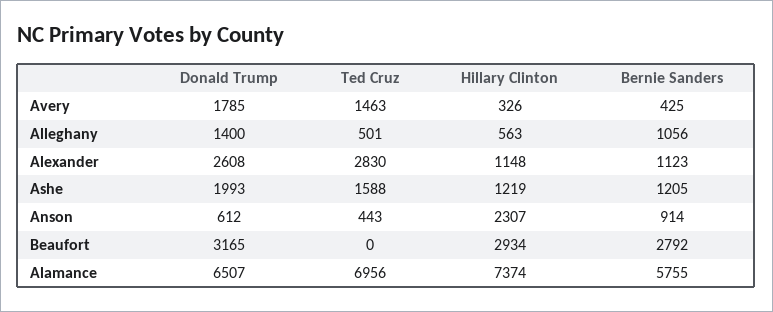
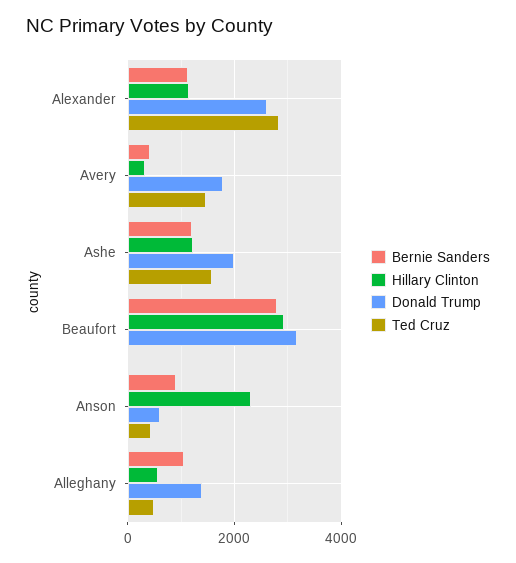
  {
    "Donald Trump": {
      "Avery": 1785,
      "Alleghany": 1400,
      "Alexander": 2608,
      "Ashe": 1993,
      "Anson": 612,
-     "Beaufort": 3165,
+     "Beaufort": 3165
-     "Alamance": 6507
    },
    "Ted Cruz": {
      "Avery": 1463,
      "Alleghany": 501,
      "Alexander": 2830,
      "Ashe": 1588,
      "Anson": 443,
-     "Beaufort": 0,
+     "Beaufort": 0
-     "Alamance": 6956
    },
    "Hillary Clinton": {
      "Avery": 326,
      "Alleghany": 563,
      "Alexander": 1148,
      "Ashe": 1219,
      "Anson": 2307,
-     "Beaufort": 2934,
+     "Beaufort": 2934
-     "Alamance": 7374
    },
    "Bernie Sanders": {
      "Avery": 425,
      "Alleghany": 1056,
      "Alexander": 1123,
      "Ashe": 1205,
      "Anson": 914,
-     "Beaufort": 2792,
+     "Beaufort": 2792
-     "Alamance": 5755
    }
  }

